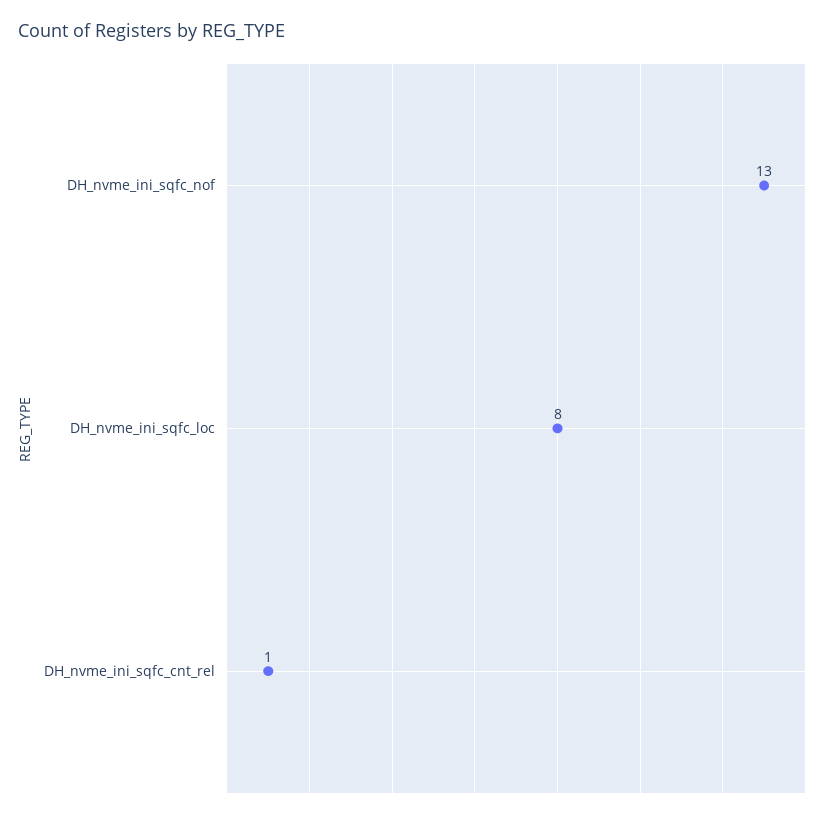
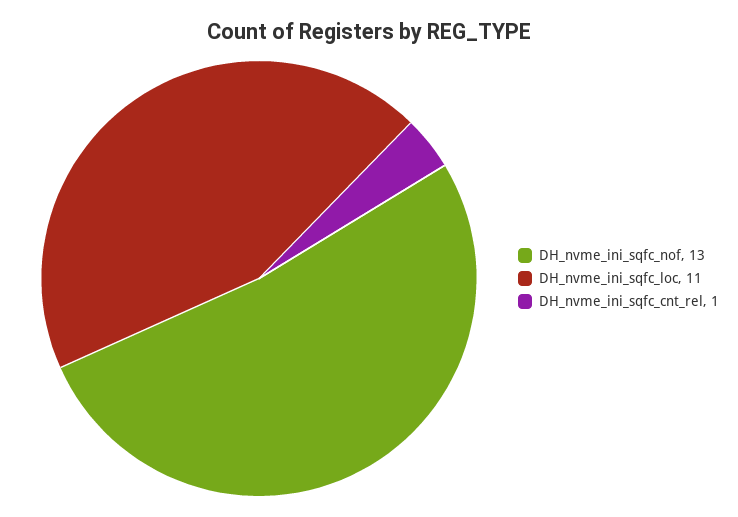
  {
    "DH_nvme_ini_sqfc_nof": 13,
-   "DH_nvme_ini_sqfc_loc": 8,
+   "DH_nvme_ini_sqfc_loc": 11,
    "DH_nvme_ini_sqfc_cnt_rel": 1
  }

